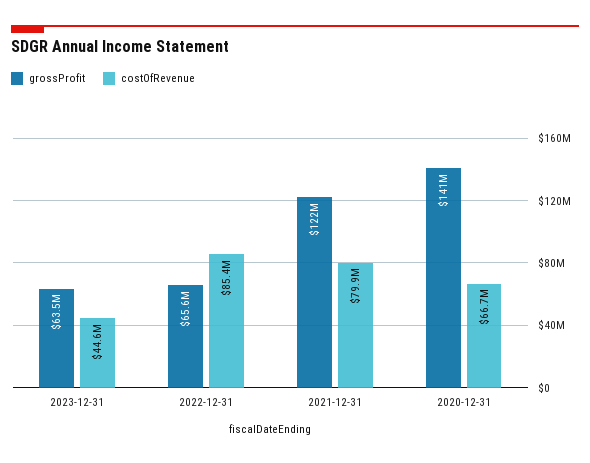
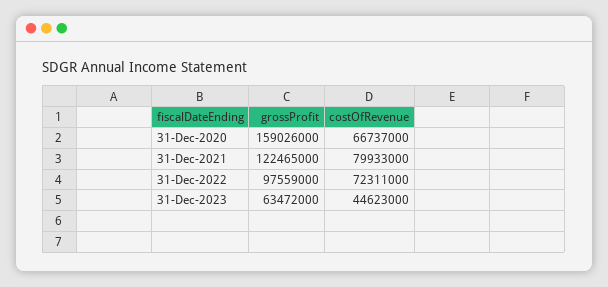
  {
    "grossProfit": {
      "2023-12-31": 63472000,
-     "2022-12-31": 65600000,
+     "2022-12-31": 97559000,
      "2021-12-31": 122465000,
-     "2020-12-31": 141000000
+     "2020-12-31": 159026000
    },
    "costOfRevenue": {
      "2023-12-31": 44623000,
-     "2022-12-31": 85400000,
+     "2022-12-31": 72311000,
      "2021-12-31": 79933000,
      "2020-12-31": 66737000
    }
  }

